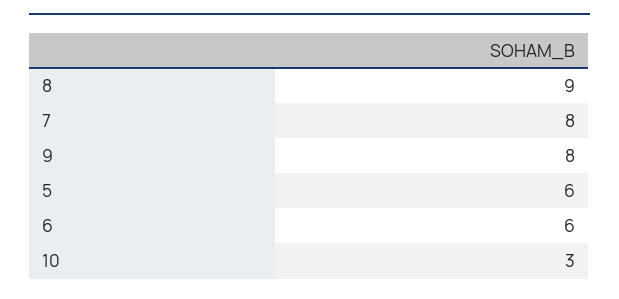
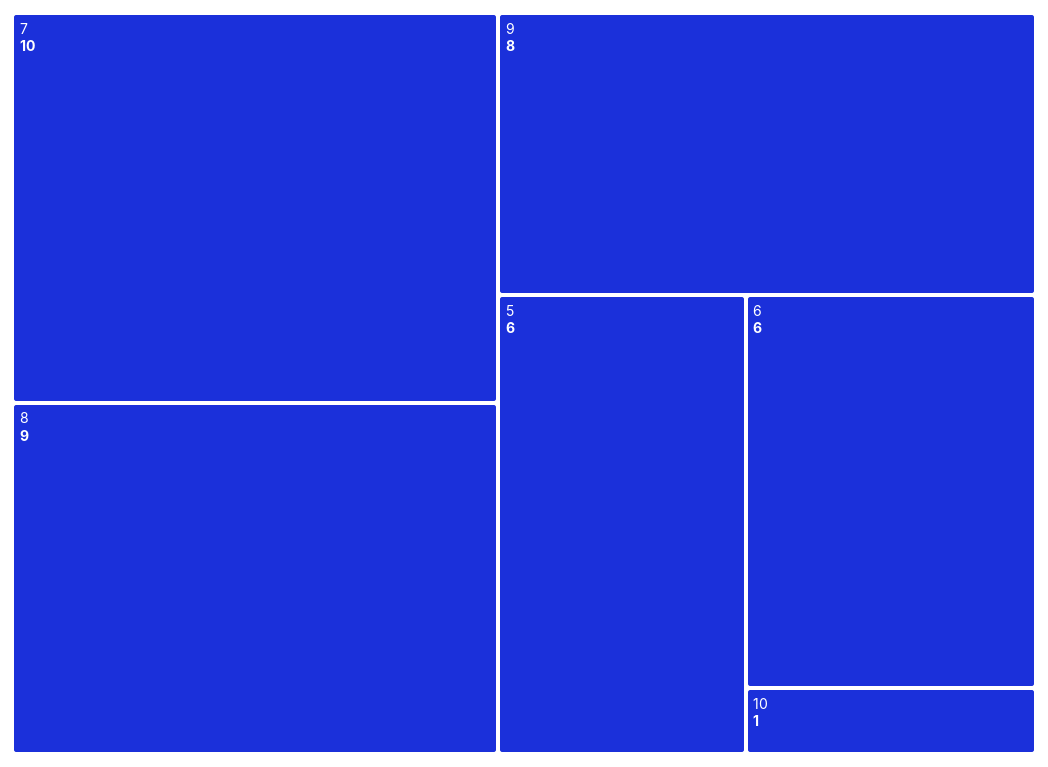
  {
    "8": 9,
-   "7": 8,
+   "7": 10,
    "9": 8,
    "5": 6,
    "6": 6,
-   "10": 3
+   "10": 1
  }

